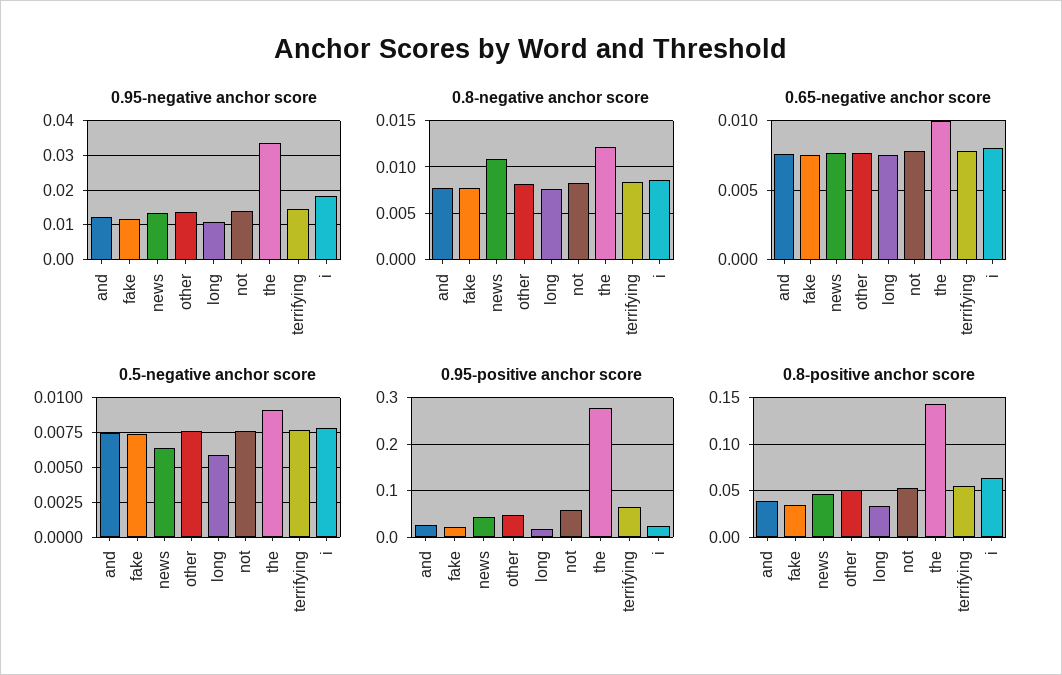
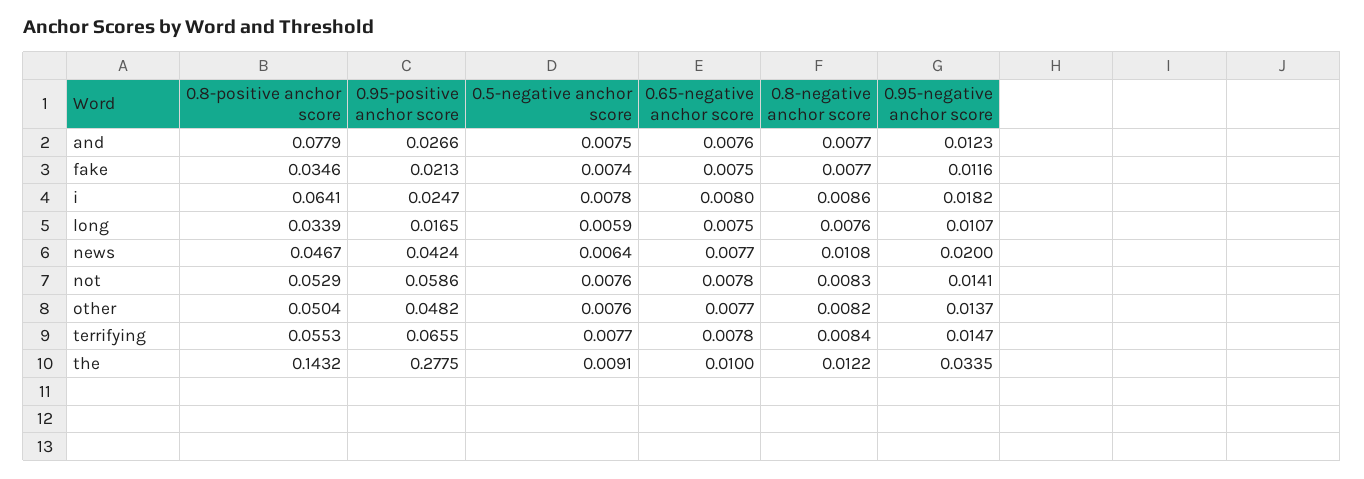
  {
    "0.95-negative anchor score": {
      "and": 0.0123,
      "fake": 0.0116,
-     "news": 0.014,
+     "news": 0.02,
      "other": 0.0137,
      "long": 0.0107,
      "not": 0.0141,
      "the": 0.0335,
      "terrifying": 0.0147,
      "i": 0.0182
    },
    "0.8-negative anchor score": {
      "and": 0.0077,
      "fake": 0.0077,
      "news": 0.0108,
      "other": 0.0082,
      "long": 0.0076,
      "not": 0.0083,
      "the": 0.0122,
      "terrifying": 0.0084,
      "i": 0.0086
    },
    "0.65-negative anchor score": {
      "and": 0.0076,
      "fake": 0.0075,
      "news": 0.0077,
      "other": 0.0077,
      "long": 0.0075,
      "not": 0.0078,
      "the": 0.01,
      "terrifying": 0.0078,
      "i": 0.008
    },
    "0.5-negative anchor score": {
      "and": 0.0075,
      "fake": 0.0074,
      "news": 0.0064,
      "other": 0.0076,
      "long": 0.0059,
      "not": 0.0076,
      "the": 0.0091,
      "terrifying": 0.0077,
      "i": 0.0078
    },
    "0.95-positive anchor score": {
      "and": 0.0266,
      "fake": 0.0213,
      "news": 0.0424,
      "other": 0.0482,
      "long": 0.0165,
      "not": 0.0586,
      "the": 0.2775,
      "terrifying": 0.0655,
      "i": 0.0247
    },
    "0.8-positive anchor score": {
-     "and": 0.04,
+     "and": 0.0779,
      "fake": 0.0346,
      "news": 0.0467,
      "other": 0.0504,
      "long": 0.0339,
      "not": 0.0529,
      "the": 0.1432,
      "terrifying": 0.0553,
      "i": 0.0641
    }
  }

